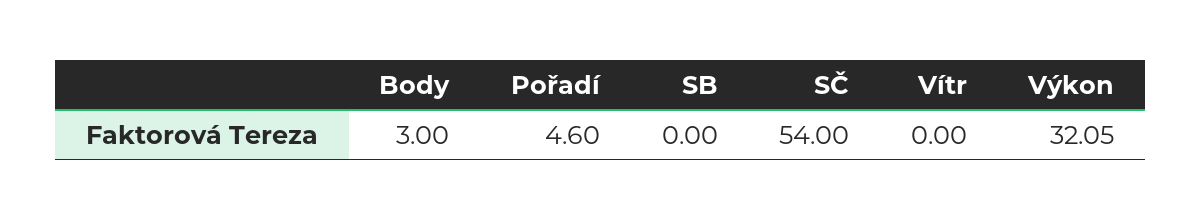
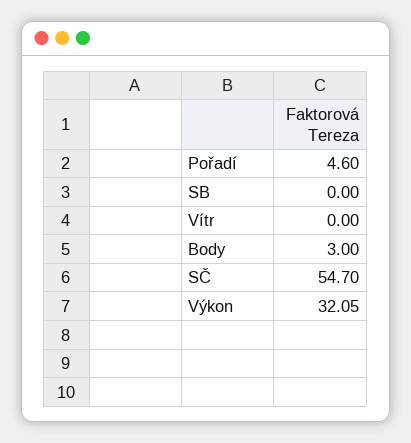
  {
    "Body": 3,
    "Pořadí": 4.6,
    "SB": 0,
-   "SČ": 54,
+   "SČ": 54.7,
    "Vítr": 0,
    "Výkon": 32.05
  }

